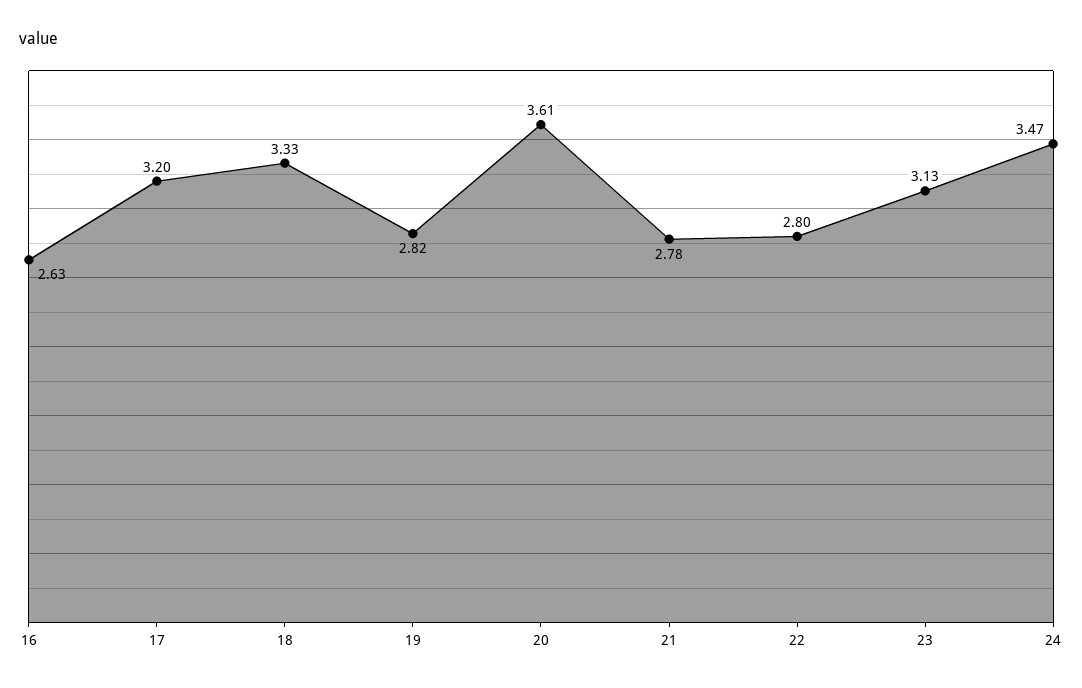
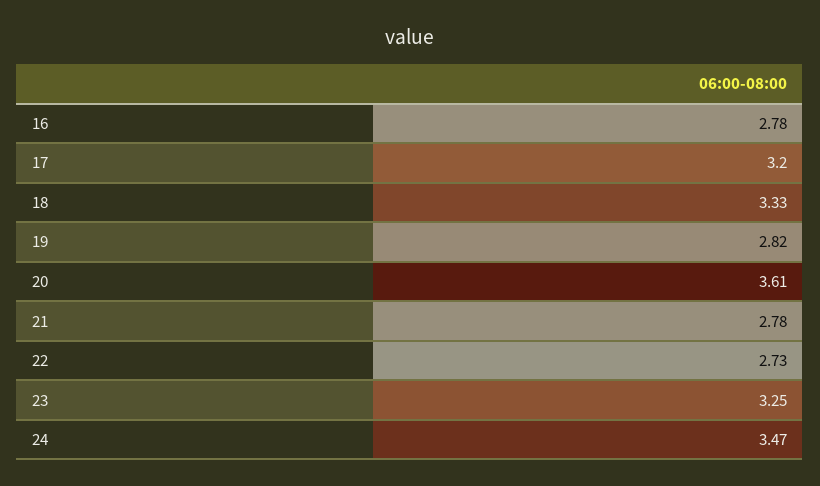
  {
-   "16": 2.63,
+   "16": 2.78,
    "17": 3.2,
    "18": 3.33,
    "19": 2.82,
    "20": 3.61,
    "21": 2.78,
-   "22": 2.8,
+   "22": 2.73,
-   "23": 3.13,
+   "23": 3.25,
    "24": 3.47
  }

